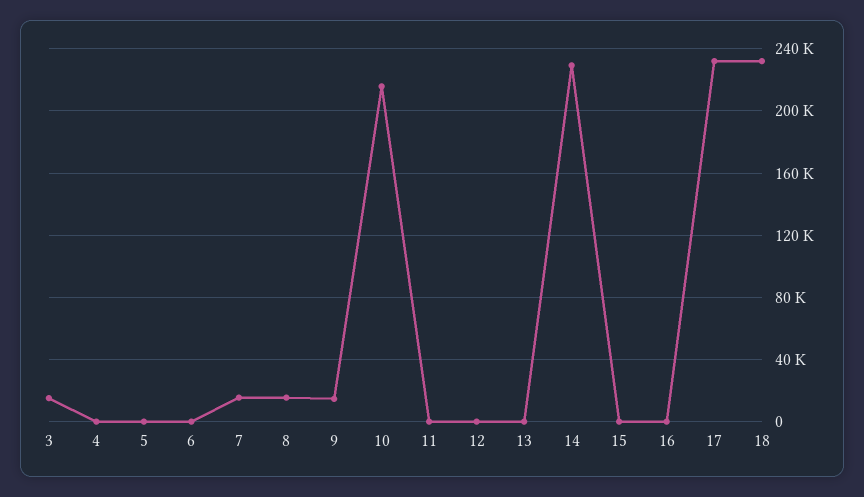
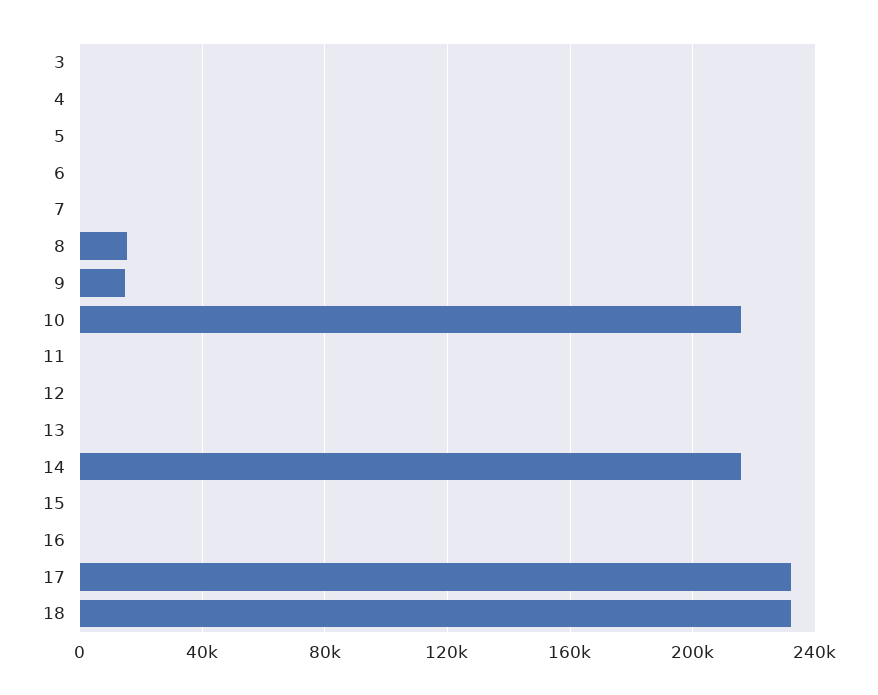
  {
-   "3": 15000,
+   "3": 0,
    "4": 0,
    "5": 0,
    "6": 0,
-   "7": 15000,
+   "7": 0,
    "8": 15000,
    "9": 15000,
    "10": 215000,
    "11": 0,
    "12": 0,
    "13": 0,
-   "14": 230000,
+   "14": 215000,
    "15": 0,
    "16": 0,
    "17": 230000,
    "18": 230000
  }

